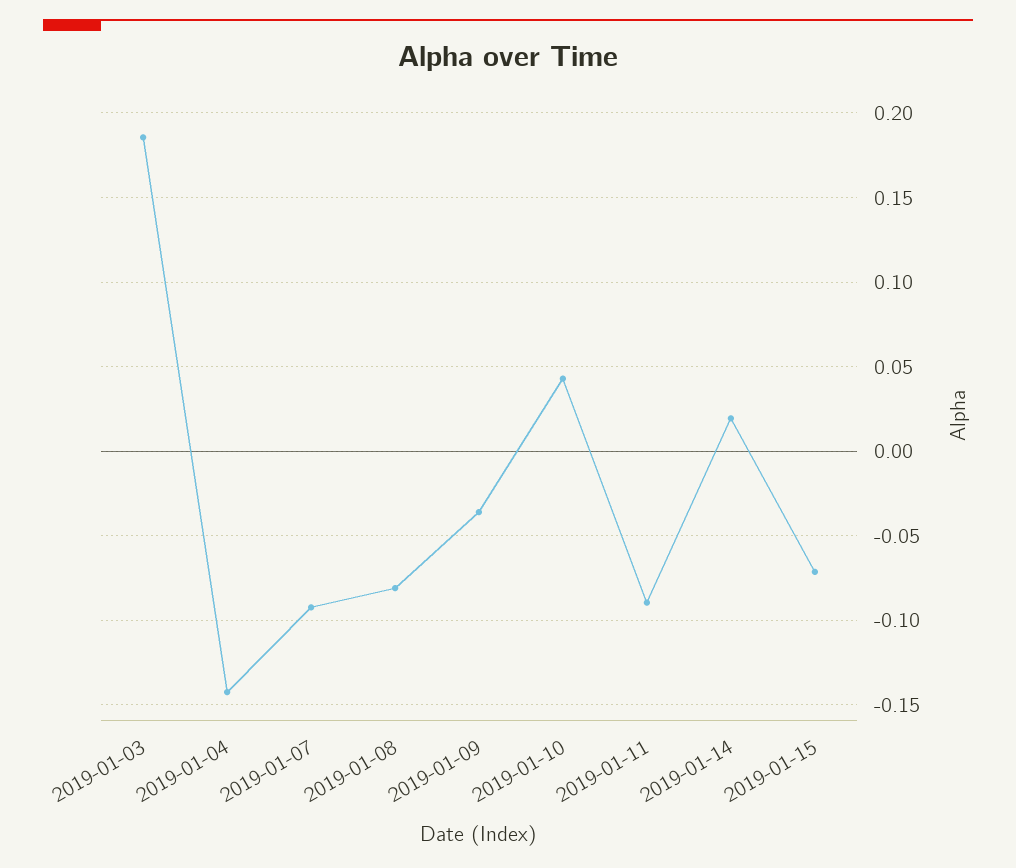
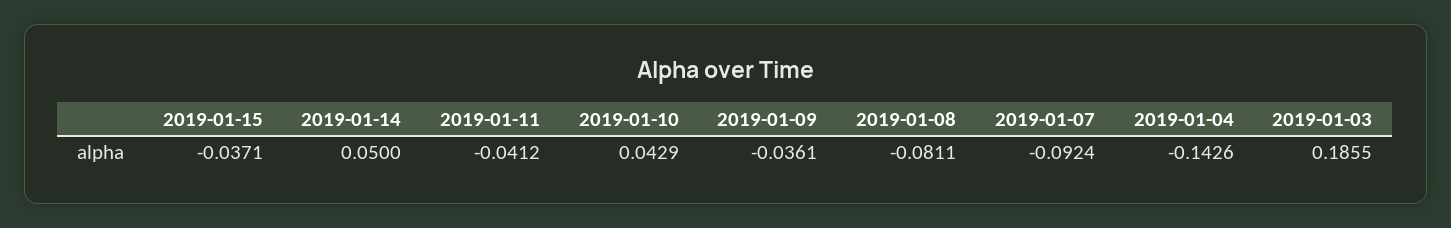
  {
    "2019-01-03": 0.1855,
    "2019-01-04": -0.1426,
    "2019-01-07": -0.0924,
    "2019-01-08": -0.0811,
    "2019-01-09": -0.0361,
    "2019-01-10": 0.0429,
-   "2019-01-11": -0.09,
+   "2019-01-11": -0.0412,
-   "2019-01-14": 0.02,
+   "2019-01-14": 0.05,
-   "2019-01-15": -0.07
+   "2019-01-15": -0.0371
  }

